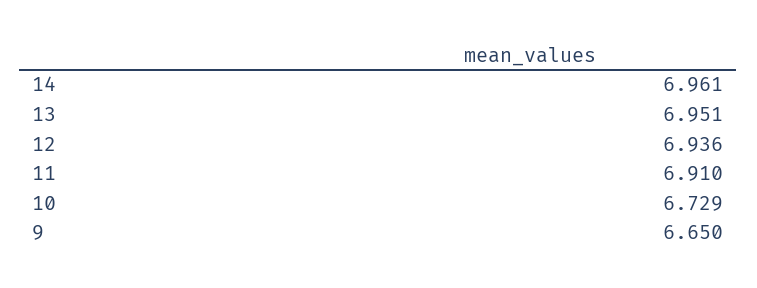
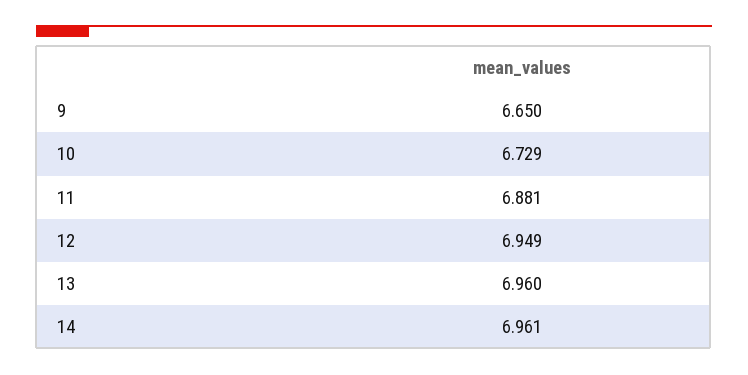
  {
    "14": 6.961,
-   "13": 6.951,
+   "13": 6.96,
-   "12": 6.936,
+   "12": 6.949,
-   "11": 6.91,
+   "11": 6.881,
    "10": 6.729,
    "9": 6.65
  }

